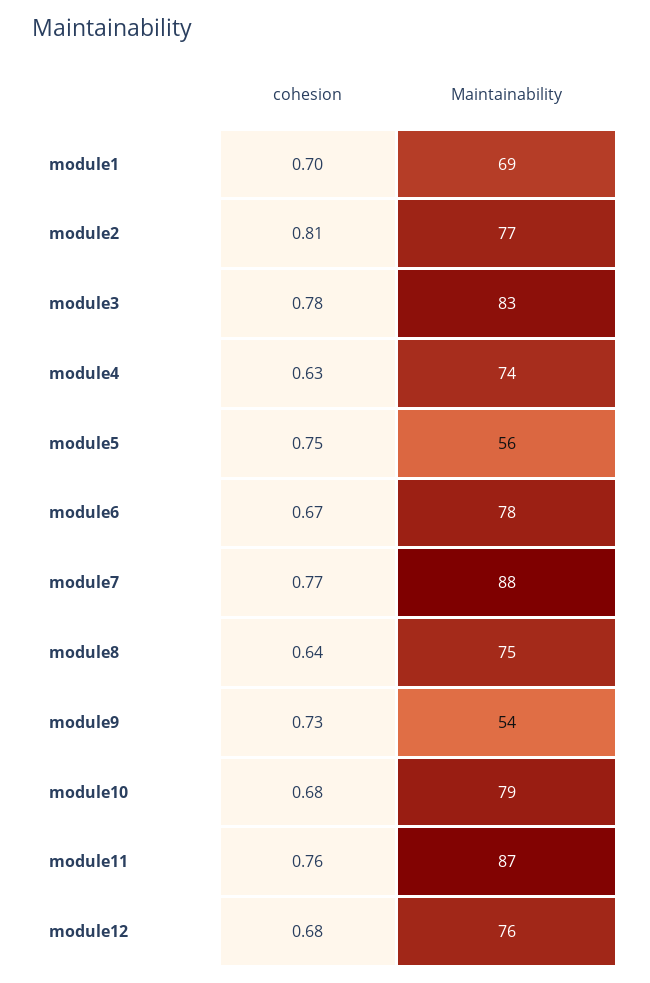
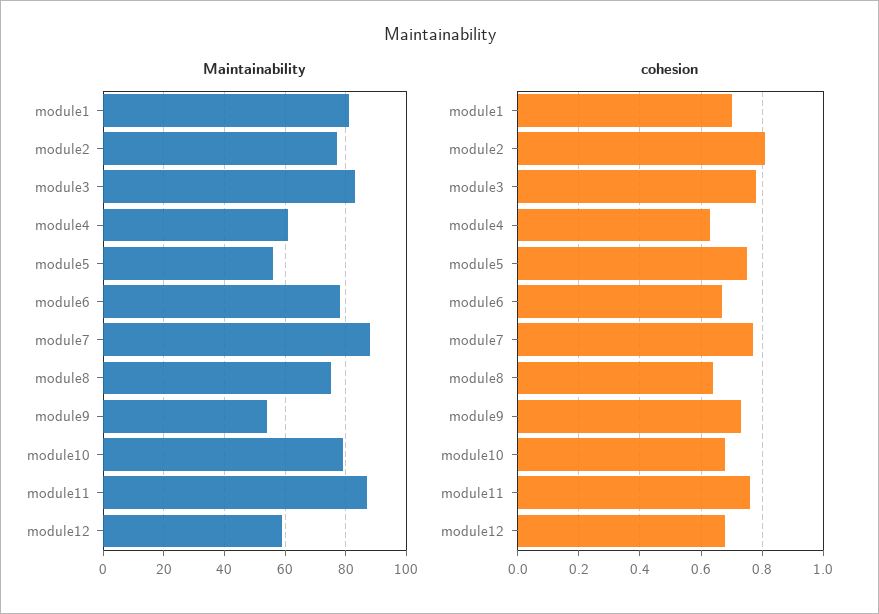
  {
    "cohesion": {
      "module1": 0.7,
      "module2": 0.81,
      "module3": 0.78,
      "module4": 0.63,
      "module5": 0.75,
      "module6": 0.67,
      "module7": 0.77,
      "module8": 0.64,
      "module9": 0.73,
      "module10": 0.68,
      "module11": 0.76,
      "module12": 0.68
    },
    "Maintainability": {
-     "module1": 69,
+     "module1": 80,
      "module2": 77,
      "module3": 83,
-     "module4": 74,
+     "module4": 60,
      "module5": 56,
      "module6": 78,
      "module7": 88,
      "module8": 75,
      "module9": 54,
      "module10": 79,
      "module11": 87,
-     "module12": 76
+     "module12": 60
    }
  }

